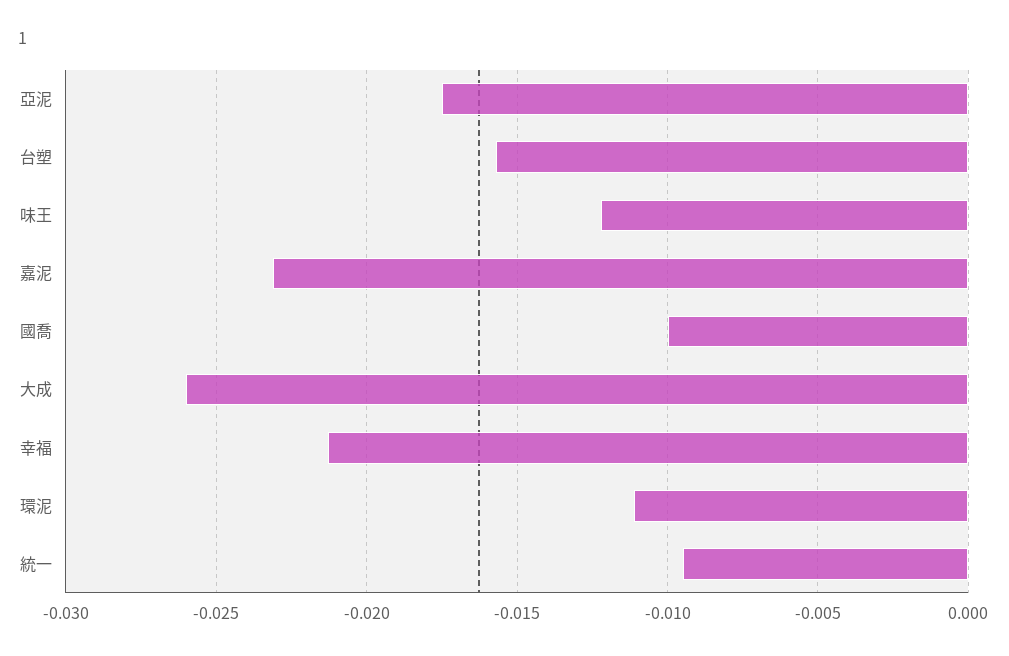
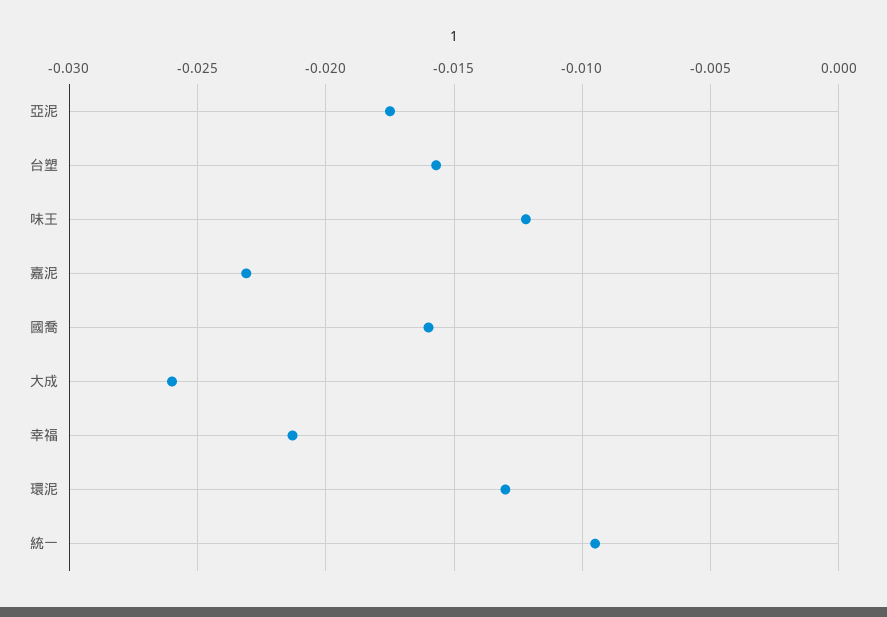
  {
    "亞泥": -0.0175,
    "台塑": -0.0155,
    "味王": -0.012,
    "嘉泥": -0.023,
-   "國喬": -0.01,
+   "國喬": -0.016,
    "大成": -0.026,
    "幸福": -0.0215,
-   "環泥": -0.011,
+   "環泥": -0.013,
    "統一": -0.0095
  }

